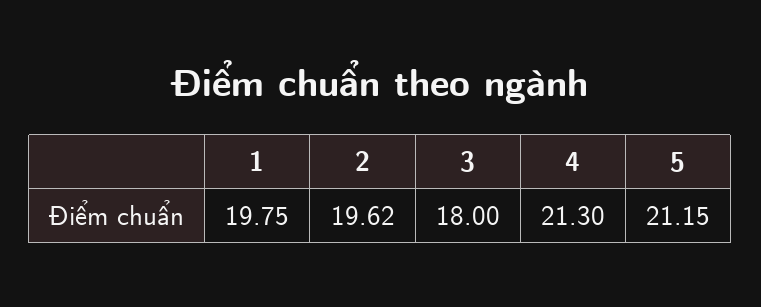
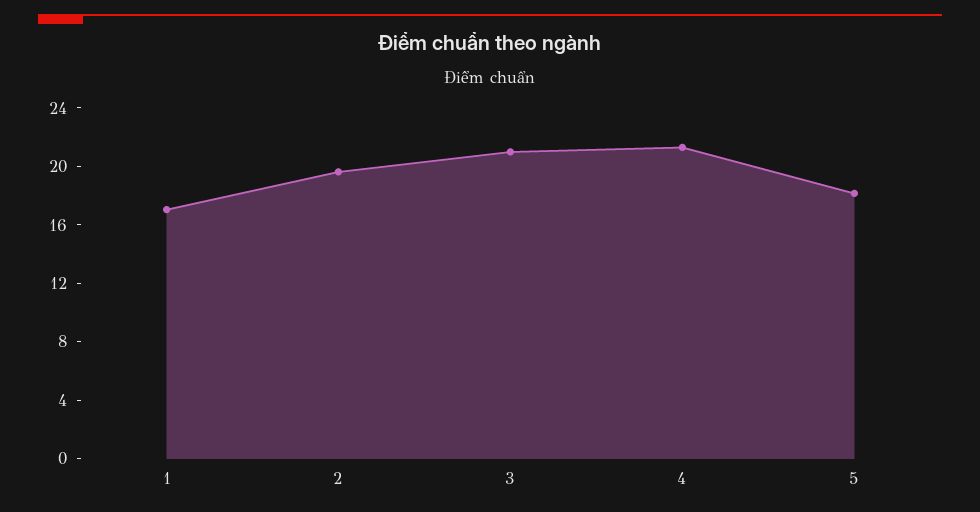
  {
-   "1": 19.75,
+   "1": 17,
    "2": 19.62,
-   "3": 18,
+   "3": 21,
    "4": 21.3,
-   "5": 21.15
+   "5": 18
  }

